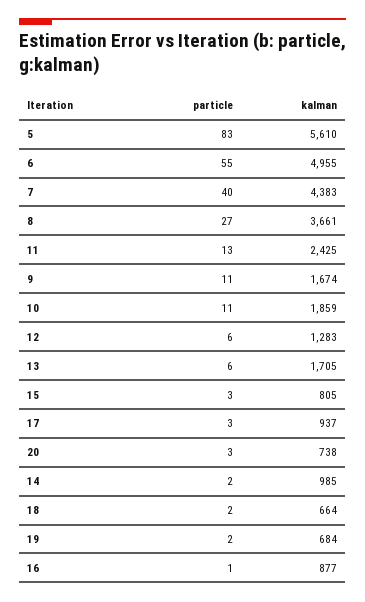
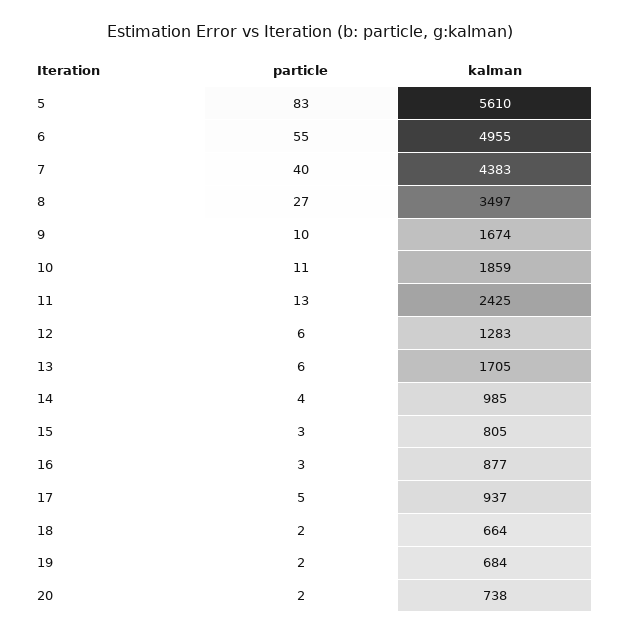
  {
    "particle": {
      "5": 83,
      "6": 55,
      "7": 40,
      "8": 27,
      "11": 13,
-     "9": 11,
+     "9": 10,
      "10": 11,
      "12": 6,
      "13": 6,
      "15": 3,
-     "17": 3,
+     "17": 5,
-     "20": 3,
+     "20": 2,
-     "14": 2,
+     "14": 4,
      "18": 2,
      "19": 2,
-     "16": 1
+     "16": 3
    },
    "kalman": {
      "5": 5610,
      "6": 4955,
      "7": 4383,
-     "8": 3661,
+     "8": 3497,
      "11": 2425,
      "9": 1674,
      "10": 1859,
      "12": 1283,
      "13": 1705,
      "15": 805,
      "17": 937,
      "20": 738,
      "14": 985,
      "18": 664,
      "19": 684,
      "16": 877
    }
  }

